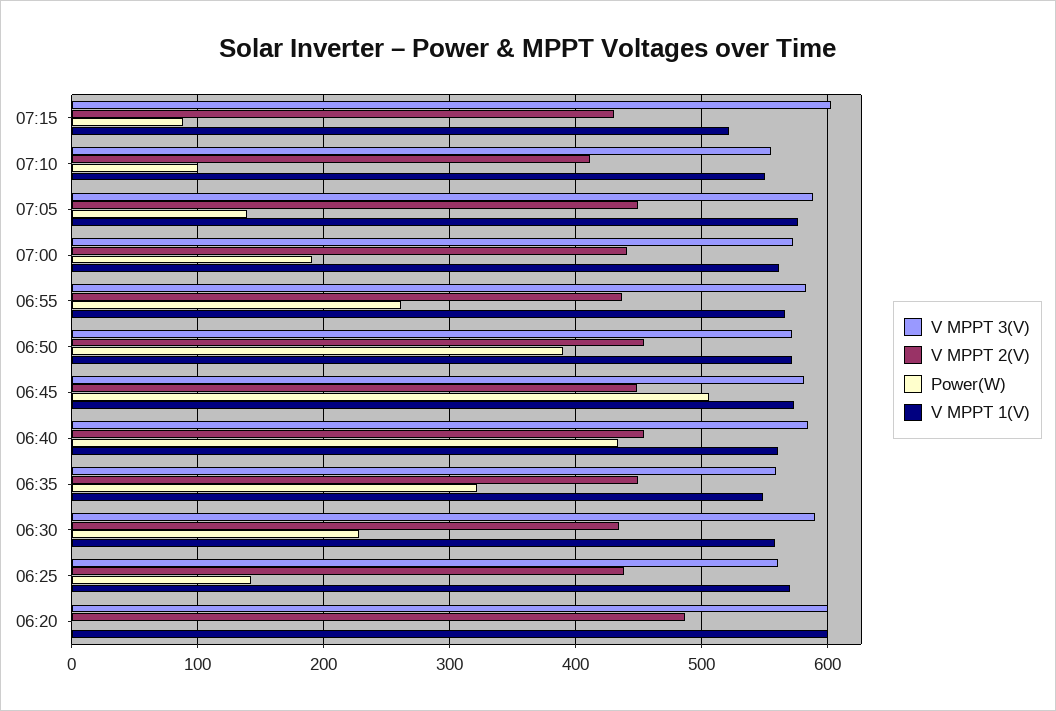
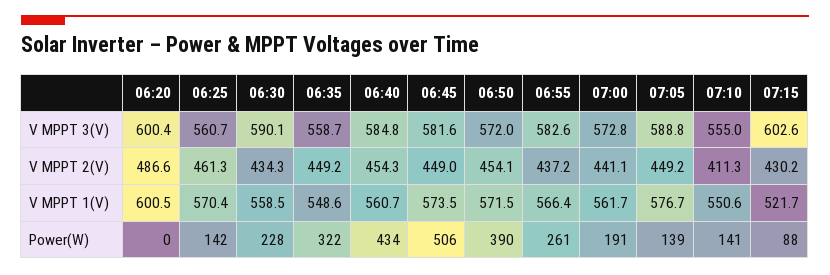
  {
    "V MPPT 3(V)": {
      "07:15": 602.6,
      "07:10": 555,
      "07:05": 588.8,
      "07:00": 572.8,
      "06:55": 582.6,
      "06:50": 572,
      "06:45": 581.6,
      "06:40": 584.8,
      "06:35": 558.7,
      "06:30": 590.1,
      "06:25": 560.7,
      "06:20": 600.4
    },
    "V MPPT 2(V)": {
      "07:15": 430.2,
      "07:10": 411.3,
      "07:05": 449.2,
      "07:00": 441.1,
      "06:55": 437.2,
      "06:50": 454.1,
      "06:45": 449,
      "06:40": 454.3,
      "06:35": 449.2,
      "06:30": 434.3,
-     "06:25": 440,
+     "06:25": 461.3,
      "06:20": 486.6
    },
    "Power(W)": {
      "07:15": 88,
-     "07:10": 100,
+     "07:10": 141,
      "07:05": 139,
      "07:00": 191,
      "06:55": 261,
      "06:50": 390,
      "06:45": 506,
      "06:40": 434,
      "06:35": 322,
      "06:30": 228,
      "06:25": 142,
      "06:20": 0
    },
    "V MPPT 1(V)": {
      "07:15": 521.7,
      "07:10": 550.6,
      "07:05": 576.7,
      "07:00": 561.7,
      "06:55": 566.4,
      "06:50": 571.5,
      "06:45": 573.5,
      "06:40": 560.7,
      "06:35": 548.6,
      "06:30": 558.5,
      "06:25": 570.4,
      "06:20": 600.5
    }
  }

